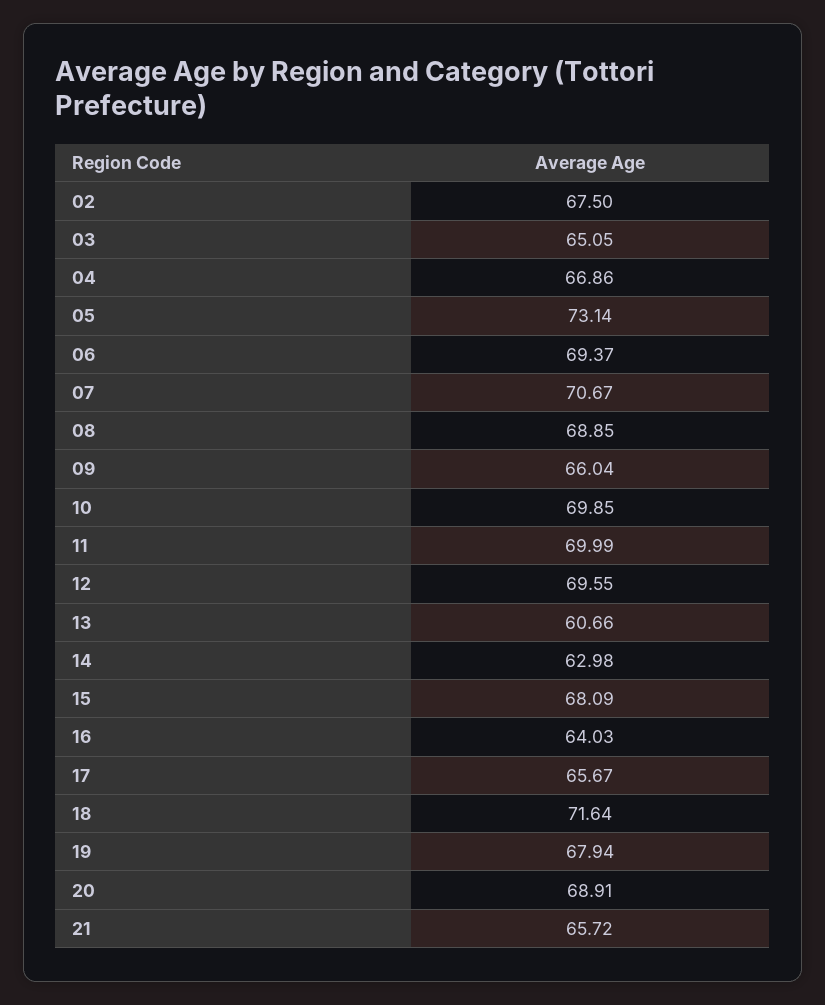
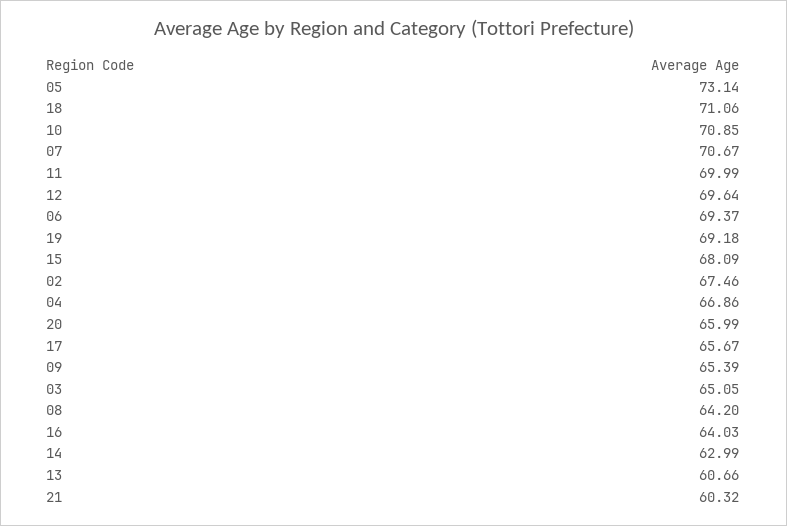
  {
-   "02": 67.5,
+   "02": 67.46,
    "03": 65.05,
    "04": 66.86,
    "05": 73.14,
    "06": 69.37,
    "07": 70.67,
-   "08": 68.85,
+   "08": 64.2,
-   "09": 66.04,
+   "09": 65.39,
-   "10": 69.85,
+   "10": 70.85,
    "11": 69.99,
-   "12": 69.55,
+   "12": 69.64,
    "13": 60.66,
-   "14": 62.98,
+   "14": 62.99,
    "15": 68.09,
    "16": 64.03,
    "17": 65.67,
-   "18": 71.64,
+   "18": 71.06,
-   "19": 67.94,
+   "19": 69.18,
-   "20": 68.91,
+   "20": 65.99,
-   "21": 65.72
+   "21": 60.32
  }

